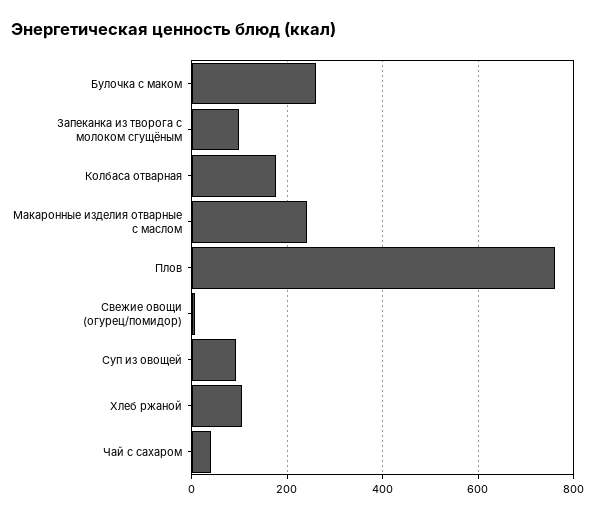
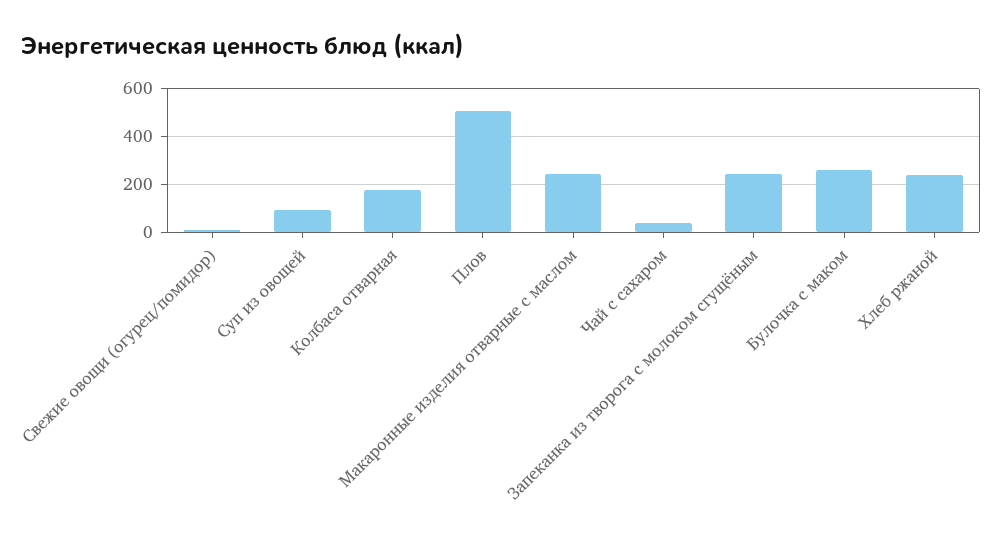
  {
    "Булочка с маком": 260,
-   "Запеканка из творога с молоком сгущёным": 100,
+   "Запеканка из творога с молоком сгущёным": 250,
    "Колбаса отварная": 180,
    "Макаронные изделия отварные с маслом": 240,
-   "Плов": 760,
+   "Плов": 500,
    "Свежие овощи (огурец/помидор)": 0,
    "Суп из овощей": 100,
-   "Хлеб ржаной": 100,
+   "Хлеб ржаной": 250,
    "Чай с сахаром": 40
  }

